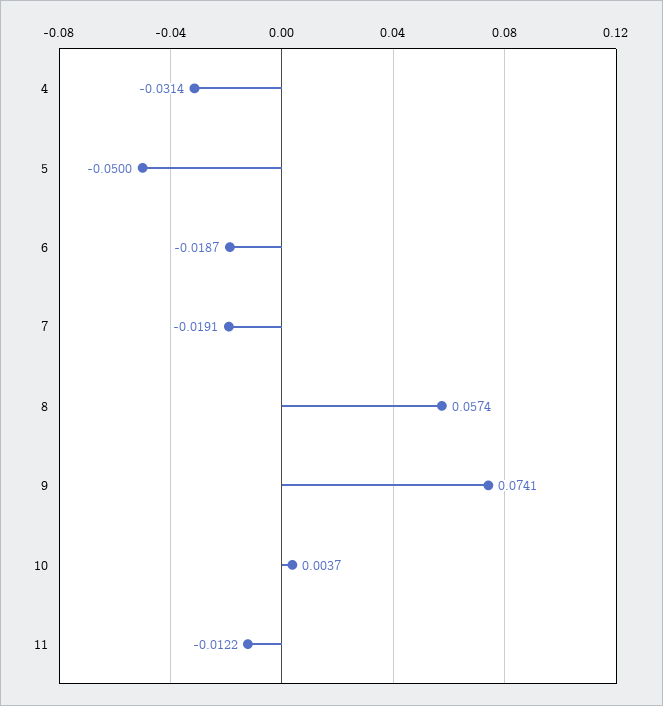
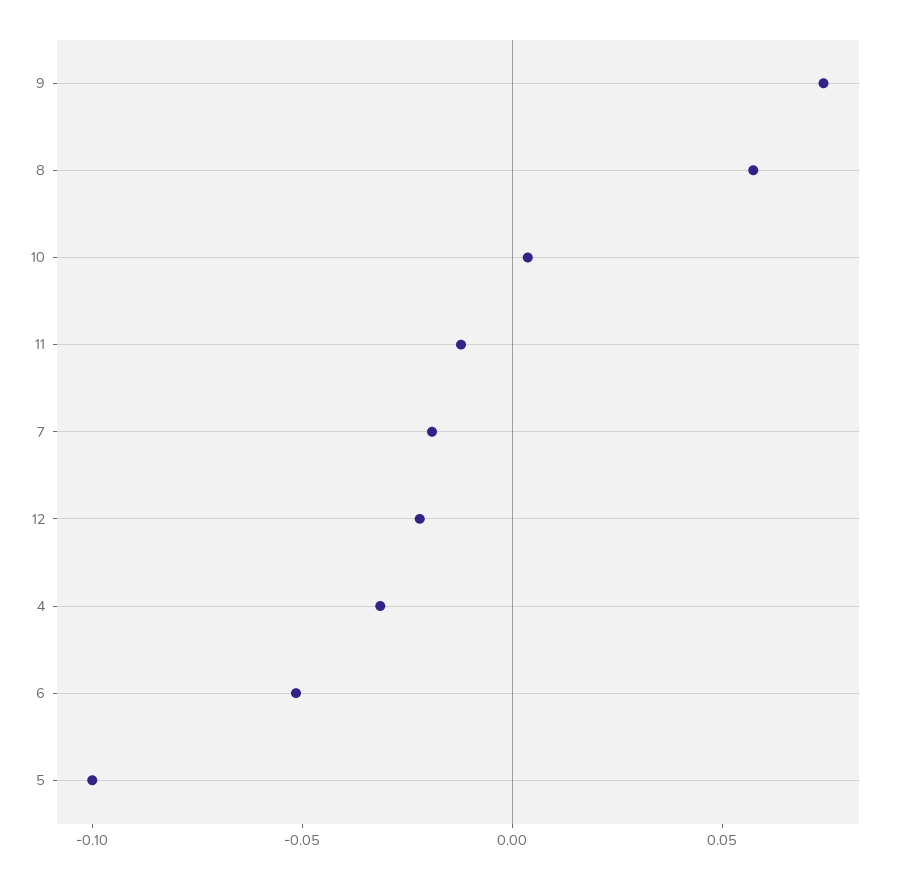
  {
    "4": -0.0314,
-   "5": -0.05,
+   "5": -0.1,
-   "6": -0.0187,
+   "6": -0.05,
    "7": -0.0191,
    "8": 0.0574,
    "9": 0.0741,
    "10": 0.0037,
-   "11": -0.0122
+   "11": -0.0122,
+   "12": -0.02
  }

